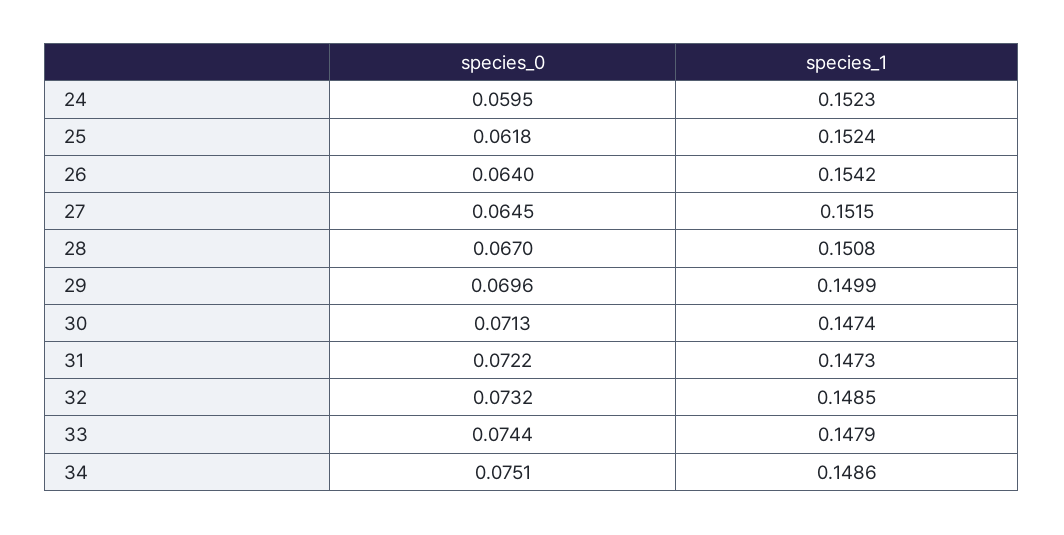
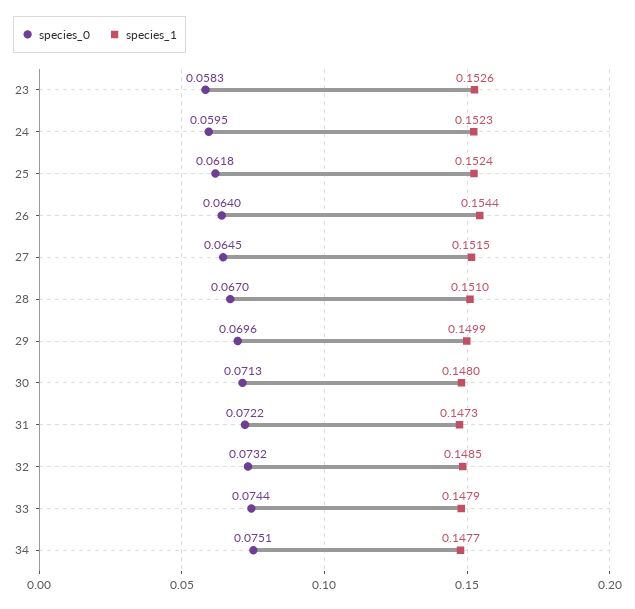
  {
    "species_0": {
      "24": 0.0595,
      "25": 0.0618,
      "26": 0.064,
      "27": 0.0645,
      "28": 0.067,
      "29": 0.0696,
      "30": 0.0713,
      "31": 0.0722,
      "32": 0.0732,
      "33": 0.0744,
-     "34": 0.0751
+     "34": 0.0751,
+     "23": 0.0583
    },
    "species_1": {
      "24": 0.1523,
      "25": 0.1524,
-     "26": 0.1542,
+     "26": 0.1544,
      "27": 0.1515,
-     "28": 0.1508,
+     "28": 0.151,
      "29": 0.1499,
-     "30": 0.1474,
+     "30": 0.148,
      "31": 0.1473,
      "32": 0.1485,
      "33": 0.1479,
-     "34": 0.1486
+     "34": 0.1477,
+     "23": 0.1526
    }
  }

